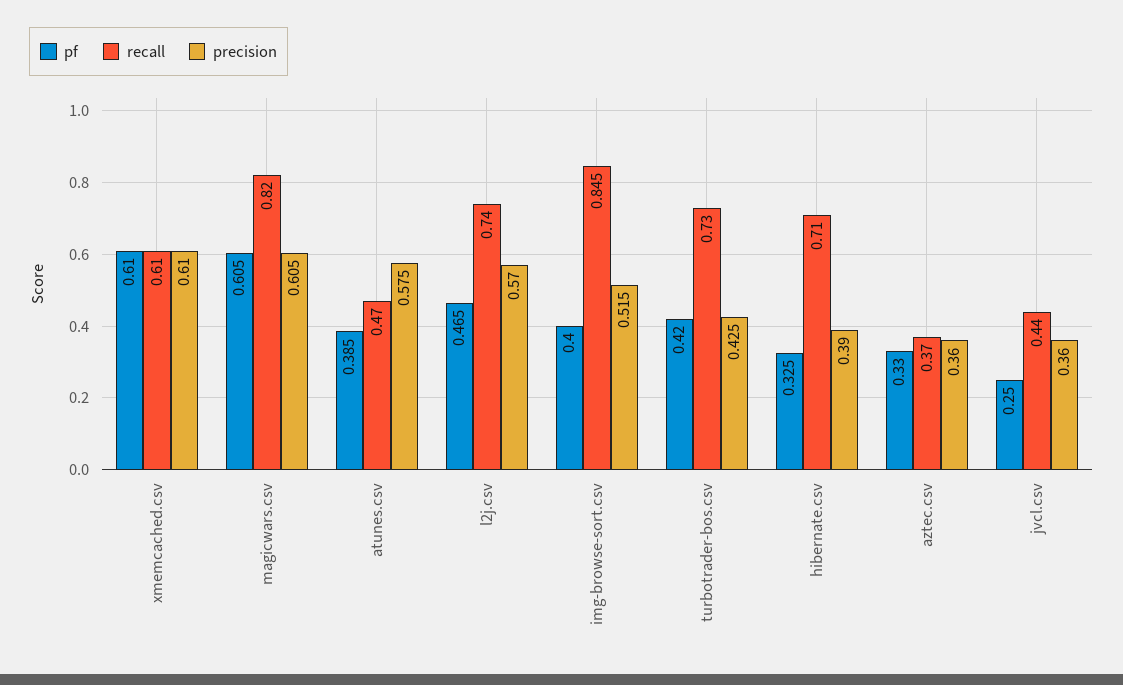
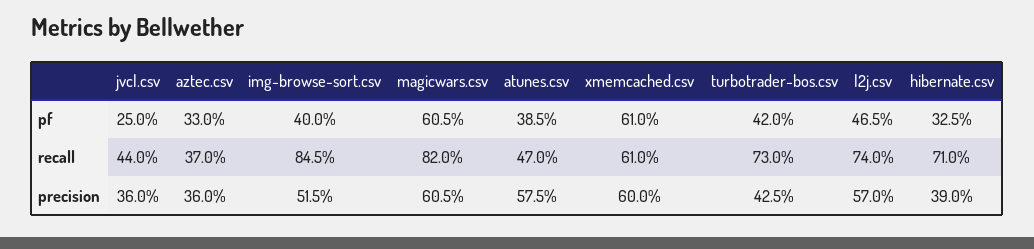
  {
    "pf": {
      "xmemcached.csv": 0.61,
      "magicwars.csv": 0.605,
      "atunes.csv": 0.385,
      "l2j.csv": 0.465,
      "img-browse-sort.csv": 0.4,
      "turbotrader-bos.csv": 0.42,
      "hibernate.csv": 0.325,
      "aztec.csv": 0.33,
      "jvcl.csv": 0.25
    },
    "recall": {
      "xmemcached.csv": 0.61,
      "magicwars.csv": 0.82,
      "atunes.csv": 0.47,
      "l2j.csv": 0.74,
      "img-browse-sort.csv": 0.845,
      "turbotrader-bos.csv": 0.73,
      "hibernate.csv": 0.71,
      "aztec.csv": 0.37,
      "jvcl.csv": 0.44
    },
    "precision": {
-     "xmemcached.csv": 0.61,
+     "xmemcached.csv": 0.6,
      "magicwars.csv": 0.605,
      "atunes.csv": 0.575,
      "l2j.csv": 0.57,
      "img-browse-sort.csv": 0.515,
      "turbotrader-bos.csv": 0.425,
      "hibernate.csv": 0.39,
      "aztec.csv": 0.36,
      "jvcl.csv": 0.36
    }
  }

